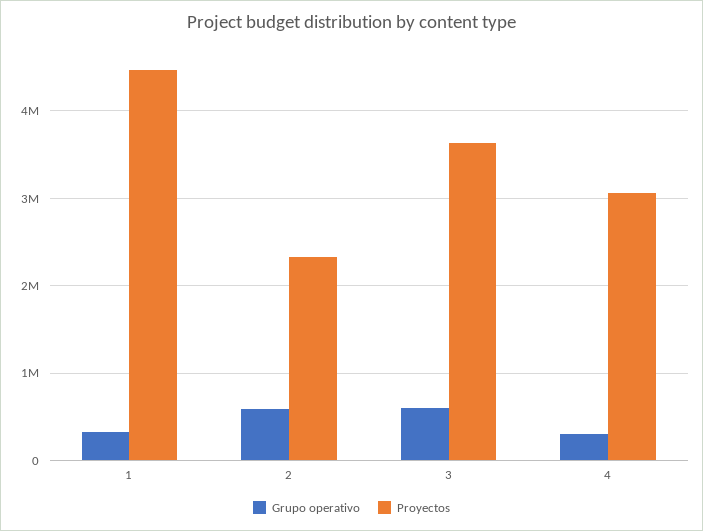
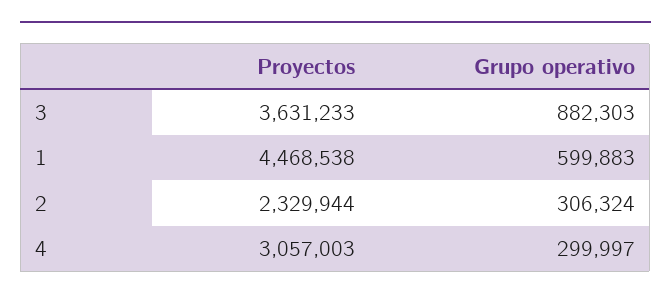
  {
    "Grupo operativo": {
-     "1": 300000,
+     "1": 599883,
-     "2": 600000,
+     "2": 306324,
-     "3": 600000,
+     "3": 882303,
      "4": 299997
    },
    "Proyectos": {
      "1": 4468538,
      "2": 2329944,
      "3": 3631233,
      "4": 3057003
    }
  }

